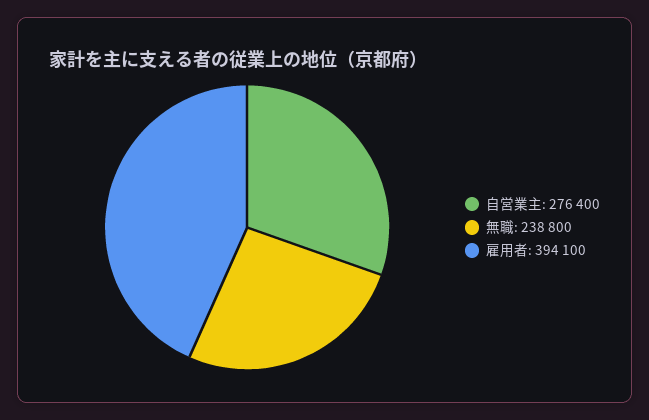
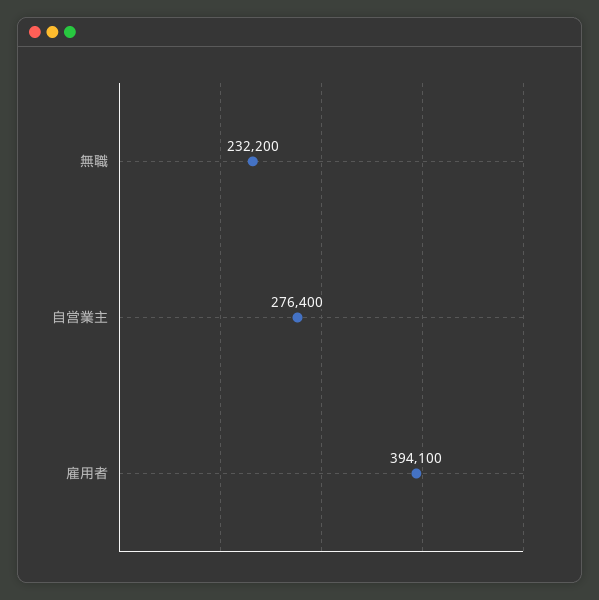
  {
    "自営業主": 276400,
-   "無職": 238800,
+   "無職": 232200,
    "雇用者": 394100
  }

